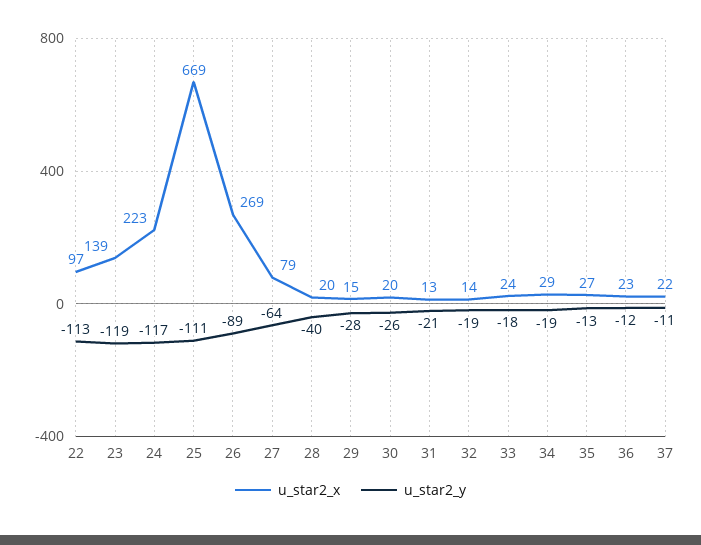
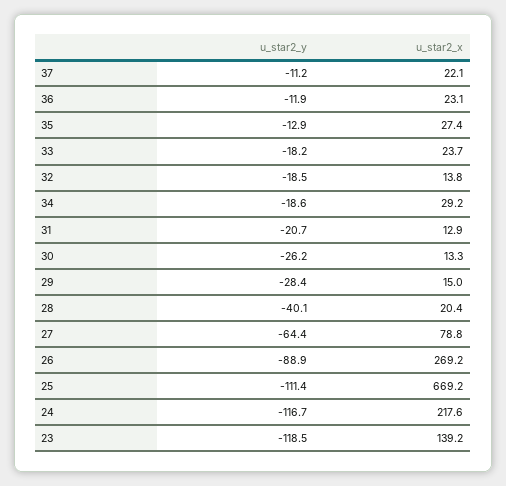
  {
    "u_star2_x": {
-     "22": 97,
      "23": 139.2,
-     "24": 223,
+     "24": 217.6,
      "25": 669.2,
      "26": 269.2,
      "27": 78.8,
      "28": 20.4,
      "29": 15,
-     "30": 20,
+     "30": 13.3,
      "31": 12.9,
      "32": 13.8,
      "33": 23.7,
      "34": 29.2,
      "35": 27.4,
      "36": 23.1,
      "37": 22.1
    },
    "u_star2_y": {
-     "22": -113,
      "23": -118.5,
      "24": -116.7,
      "25": -111.4,
      "26": -88.9,
      "27": -64.4,
      "28": -40.1,
      "29": -28.4,
      "30": -26.2,
      "31": -20.7,
      "32": -18.5,
      "33": -18.2,
      "34": -18.6,
      "35": -12.9,
      "36": -11.9,
      "37": -11.2
    }
  }

